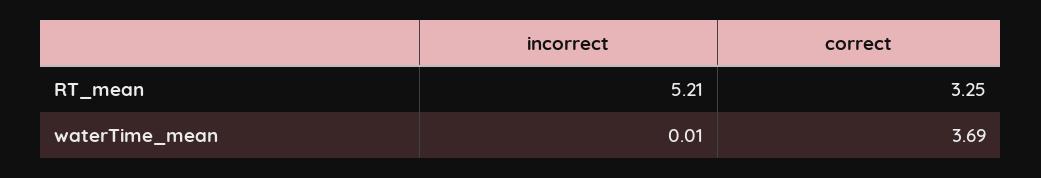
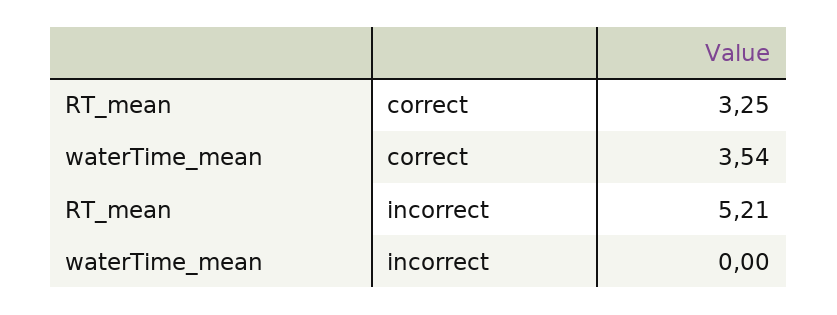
  {
    "incorrect": {
      "RT_mean": 5.21,
-     "waterTime_mean": 0.01
+     "waterTime_mean": 0
    },
    "correct": {
      "RT_mean": 3.25,
-     "waterTime_mean": 3.69
+     "waterTime_mean": 3.54
    }
  }

